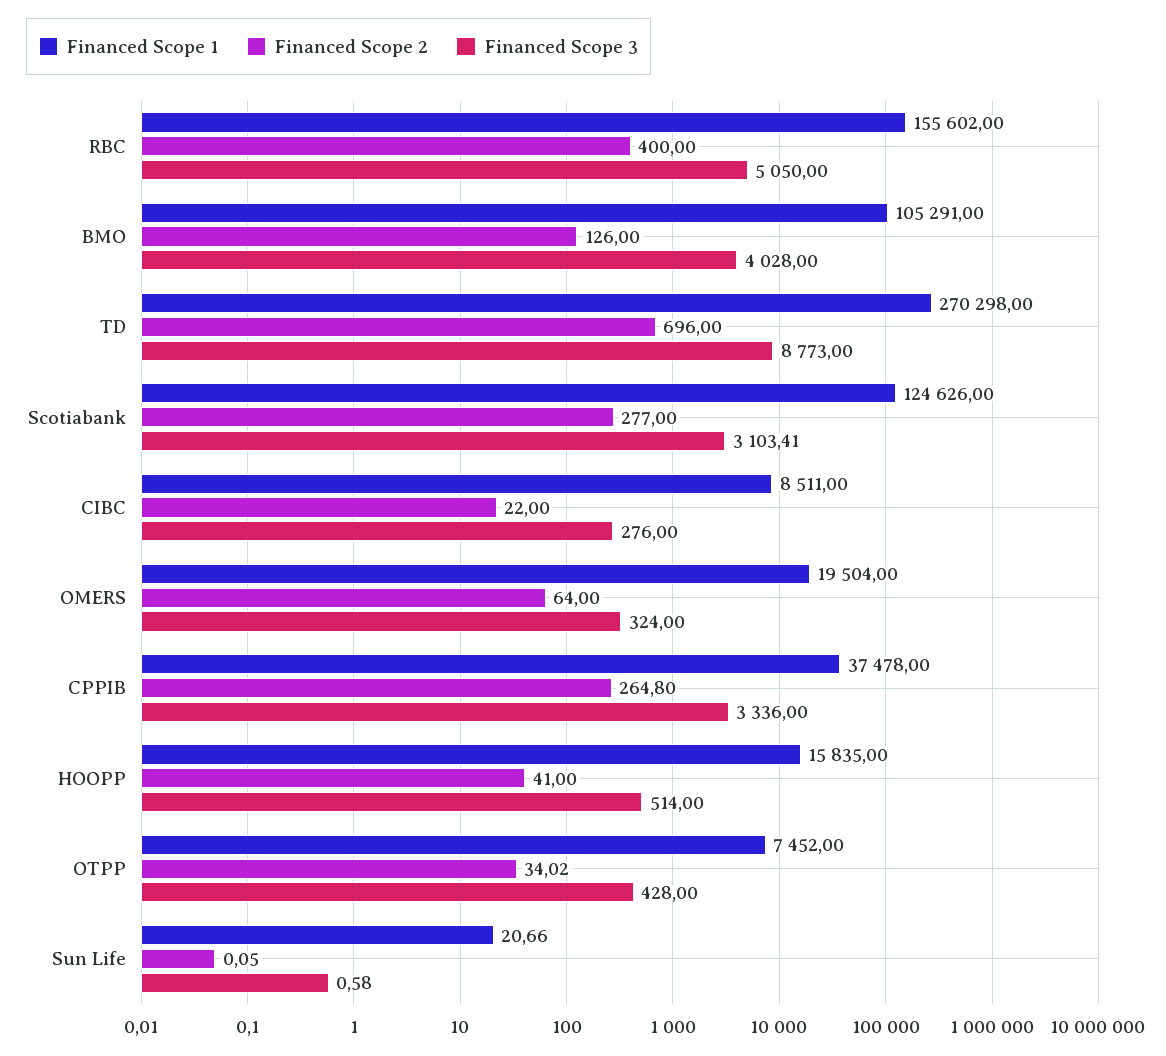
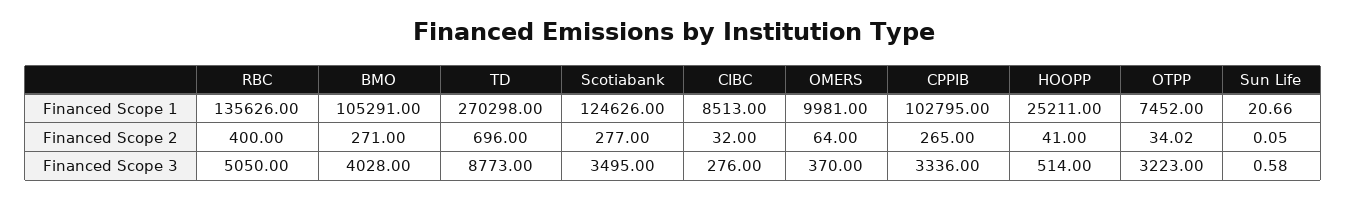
  {
    "Financed Scope 1": {
-     "RBC": 155602,
+     "RBC": 135626,
      "BMO": 105291,
      "TD": 270298,
      "Scotiabank": 124626,
-     "CIBC": 8511,
+     "CIBC": 8513,
-     "OMERS": 19504,
+     "OMERS": 9981,
-     "CPPIB": 37478,
+     "CPPIB": 102795,
-     "HOOPP": 15835,
+     "HOOPP": 25211,
      "OTPP": 7452,
      "Sun Life": 20.66
    },
    "Financed Scope 2": {
      "RBC": 400,
-     "BMO": 126,
+     "BMO": 271,
      "TD": 696,
      "Scotiabank": 277,
-     "CIBC": 22,
+     "CIBC": 32,
      "OMERS": 64,
-     "CPPIB": 264.8,
+     "CPPIB": 265,
      "HOOPP": 41,
      "OTPP": 34.02,
      "Sun Life": 0.05
    },
    "Financed Scope 3": {
      "RBC": 5050,
      "BMO": 4028,
      "TD": 8773,
-     "Scotiabank": 3103.41,
+     "Scotiabank": 3495,
      "CIBC": 276,
-     "OMERS": 324,
+     "OMERS": 370,
      "CPPIB": 3336,
      "HOOPP": 514,
-     "OTPP": 428,
+     "OTPP": 3223,
      "Sun Life": 0.58
    }
  }

